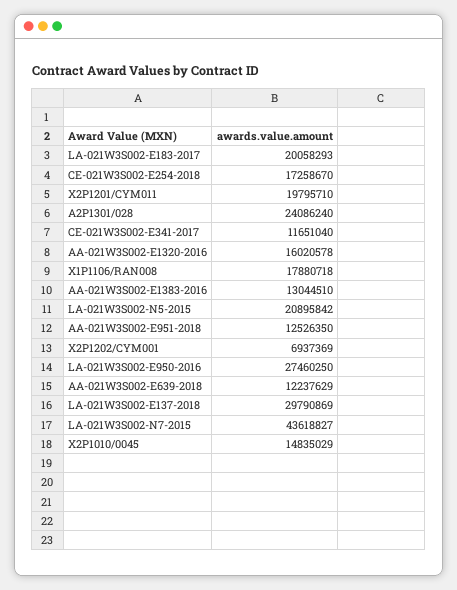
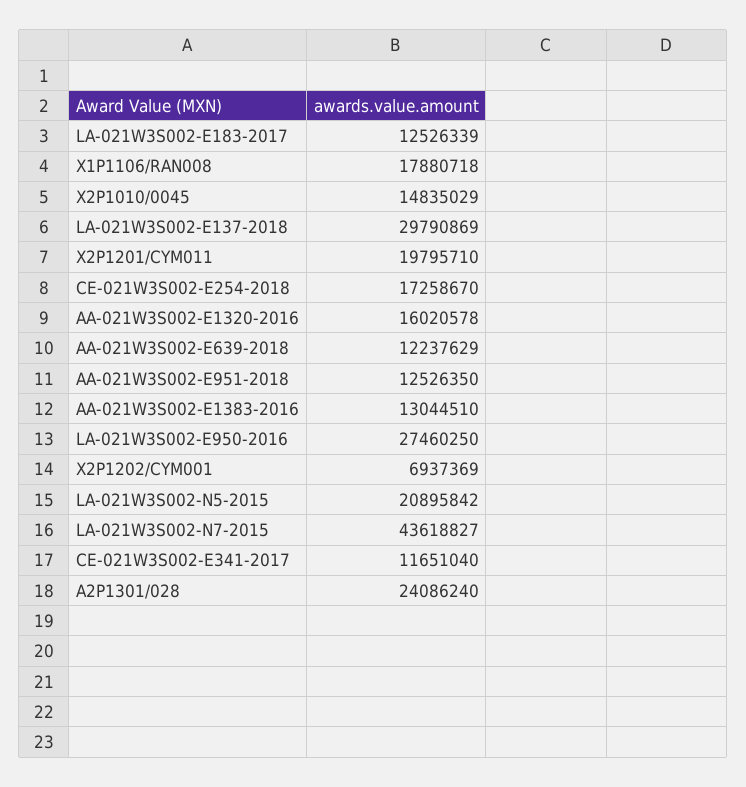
  {
-   "LA-021W3S002-E183-2017": 20058293,
+   "LA-021W3S002-E183-2017": 12526339,
    "CE-021W3S002-E254-2018": 17258670,
    "X2P1201/CYM011": 19795710,
    "A2P1301/028": 24086240,
    "CE-021W3S002-E341-2017": 11651040,
    "AA-021W3S002-E1320-2016": 16020578,
    "X1P1106/RAN008": 17880718,
    "AA-021W3S002-E1383-2016": 13044510,
    "LA-021W3S002-N5-2015": 20895842,
    "AA-021W3S002-E951-2018": 12526350,
    "X2P1202/CYM001": 6937369,
    "LA-021W3S002-E950-2016": 27460250,
    "AA-021W3S002-E639-2018": 12237629,
    "LA-021W3S002-E137-2018": 29790869,
    "LA-021W3S002-N7-2015": 43618827,
    "X2P1010/0045": 14835029
  }

